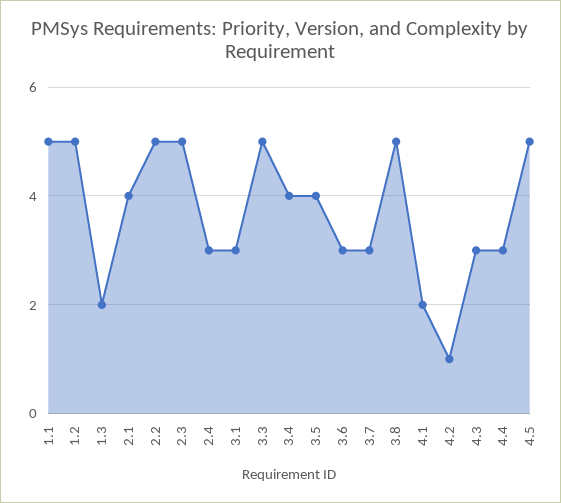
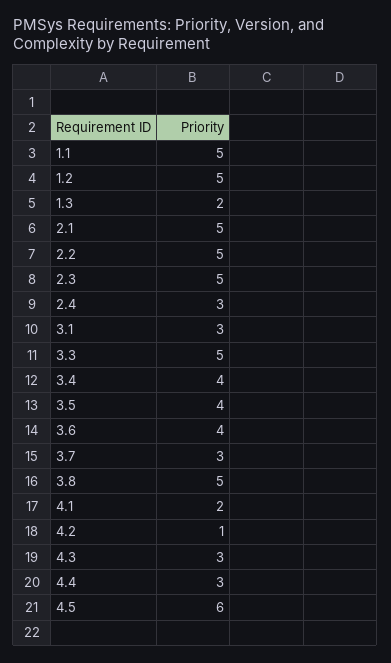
  {
    "1.1": 5,
    "1.2": 5,
    "1.3": 2,
-   "2.1": 4,
+   "2.1": 5,
    "2.2": 5,
    "2.3": 5,
    "2.4": 3,
    "3.1": 3,
    "3.3": 5,
    "3.4": 4,
    "3.5": 4,
-   "3.6": 3,
+   "3.6": 4,
    "3.7": 3,
    "3.8": 5,
    "4.1": 2,
    "4.2": 1,
    "4.3": 3,
    "4.4": 3,
-   "4.5": 5
+   "4.5": 6
  }

